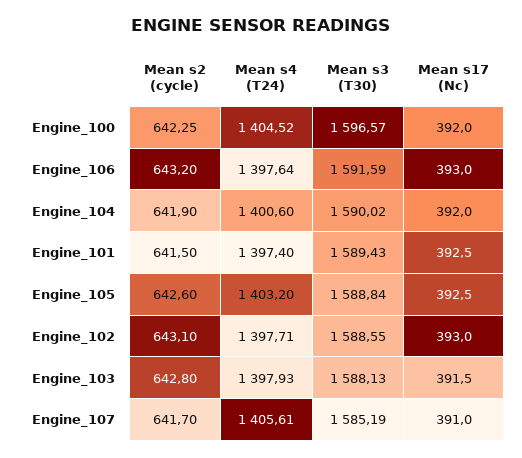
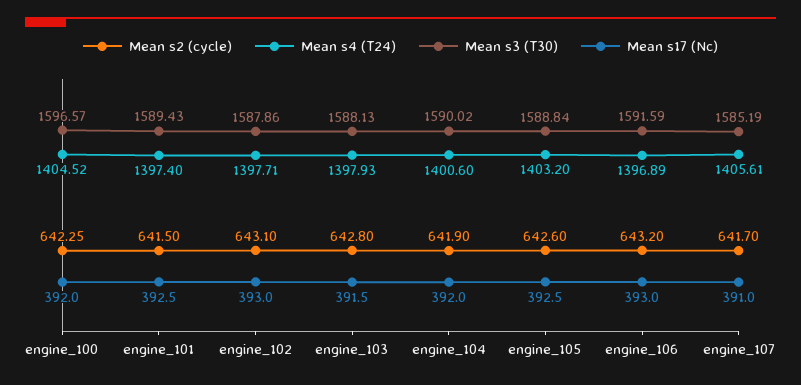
  {
    "Mean s2 (cycle)": {
      "Engine_100": 642.25,
      "Engine_106": 643.2,
      "Engine_104": 641.9,
      "Engine_101": 641.5,
      "Engine_105": 642.6,
      "Engine_102": 643.1,
      "Engine_103": 642.8,
      "Engine_107": 641.7
    },
    "Mean s4 (T24)": {
      "Engine_100": 1404.52,
-     "Engine_106": 1397.64,
+     "Engine_106": 1396.89,
      "Engine_104": 1400.6,
      "Engine_101": 1397.4,
      "Engine_105": 1403.2,
      "Engine_102": 1397.71,
      "Engine_103": 1397.93,
      "Engine_107": 1405.61
    },
    "Mean s3 (T30)": {
      "Engine_100": 1596.57,
      "Engine_106": 1591.59,
      "Engine_104": 1590.02,
      "Engine_101": 1589.43,
      "Engine_105": 1588.84,
-     "Engine_102": 1588.55,
+     "Engine_102": 1587.86,
      "Engine_103": 1588.13,
      "Engine_107": 1585.19
    },
    "Mean s17 (Nc)": {
      "Engine_100": 392,
      "Engine_106": 393,
      "Engine_104": 392,
      "Engine_101": 392.5,
      "Engine_105": 392.5,
      "Engine_102": 393,
      "Engine_103": 391.5,
      "Engine_107": 391
    }
  }

